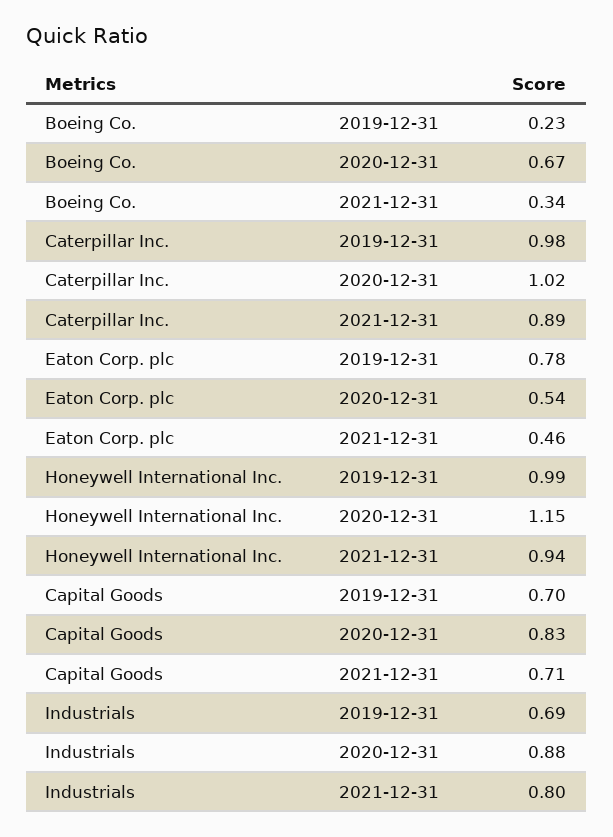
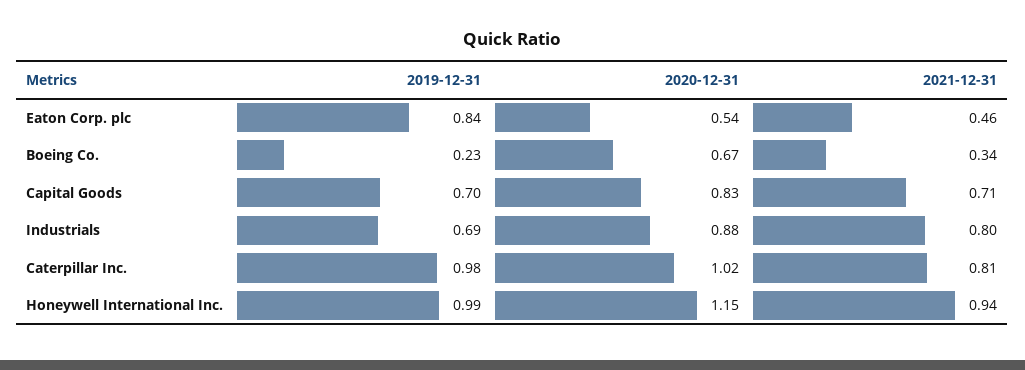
  {
    "Boeing Co.": {
      "2019-12-31": 0.23,
      "2020-12-31": 0.67,
      "2021-12-31": 0.34
    },
    "Caterpillar Inc.": {
      "2019-12-31": 0.98,
      "2020-12-31": 1.02,
-     "2021-12-31": 0.89
+     "2021-12-31": 0.81
    },
    "Eaton Corp. plc": {
-     "2019-12-31": 0.78,
+     "2019-12-31": 0.84,
      "2020-12-31": 0.54,
      "2021-12-31": 0.46
    },
    "Honeywell International Inc.": {
      "2019-12-31": 0.99,
      "2020-12-31": 1.15,
      "2021-12-31": 0.94
    },
    "Capital Goods": {
      "2019-12-31": 0.7,
      "2020-12-31": 0.83,
      "2021-12-31": 0.71
    },
    "Industrials": {
      "2019-12-31": 0.69,
      "2020-12-31": 0.88,
      "2021-12-31": 0.8
    }
  }

